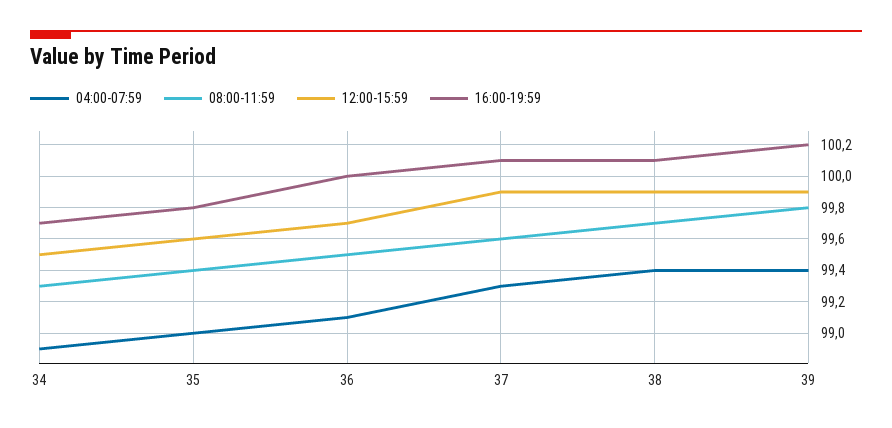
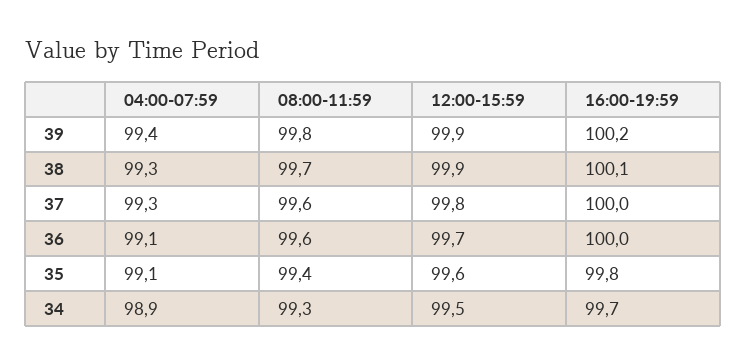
  {
    "04:00-07:59": {
      "34": 98.9,
-     "35": 99,
+     "35": 99.1,
      "36": 99.1,
      "37": 99.3,
-     "38": 99.4,
+     "38": 99.3,
      "39": 99.4
    },
    "08:00-11:59": {
      "34": 99.3,
      "35": 99.4,
-     "36": 99.5,
+     "36": 99.6,
      "37": 99.6,
      "38": 99.7,
      "39": 99.8
    },
    "12:00-15:59": {
      "34": 99.5,
      "35": 99.6,
      "36": 99.7,
-     "37": 99.9,
+     "37": 99.8,
      "38": 99.9,
      "39": 99.9
    },
    "16:00-19:59": {
      "34": 99.7,
      "35": 99.8,
      "36": 100,
-     "37": 100.1,
+     "37": 100,
      "38": 100.1,
      "39": 100.2
    }
  }

